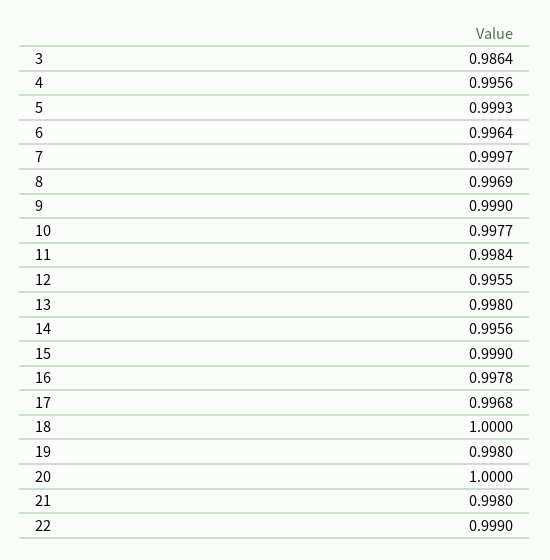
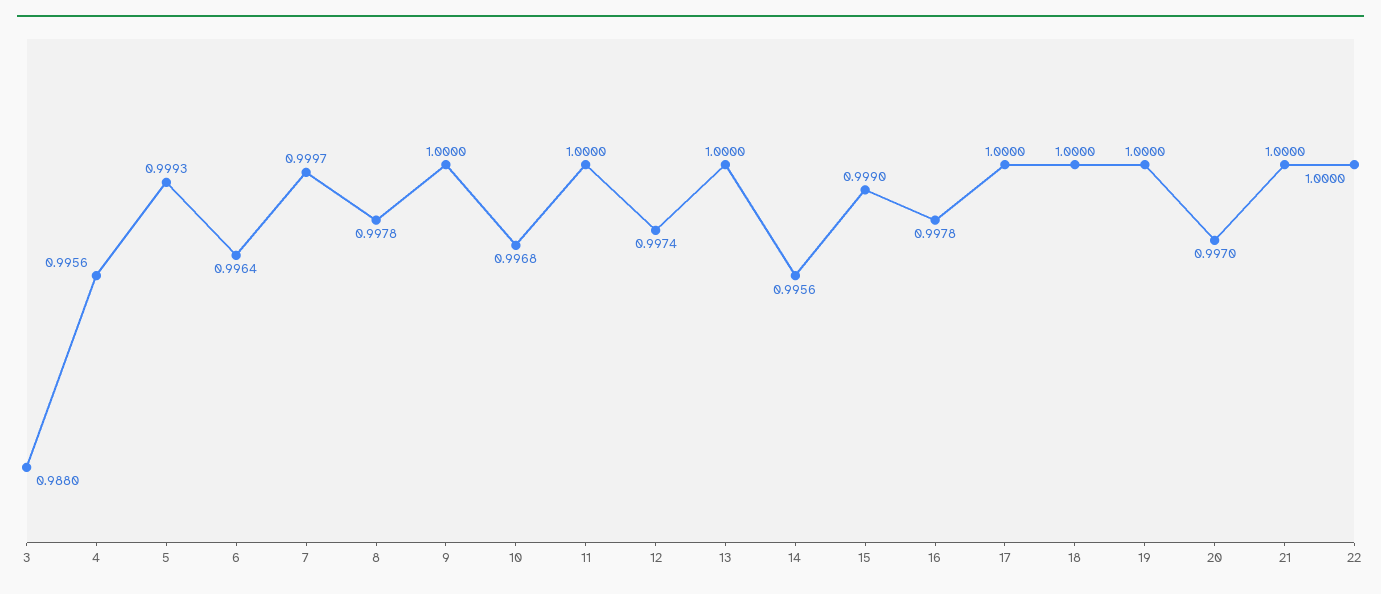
  {
-   "3": 0.9864,
+   "3": 0.988,
    "4": 0.9956,
    "5": 0.9993,
    "6": 0.9964,
    "7": 0.9997,
-   "8": 0.9969,
+   "8": 0.9978,
-   "9": 0.999,
+   "9": 1,
-   "10": 0.9977,
+   "10": 0.9968,
-   "11": 0.9984,
+   "11": 1,
-   "12": 0.9955,
+   "12": 0.9974,
-   "13": 0.998,
+   "13": 1,
    "14": 0.9956,
    "15": 0.999,
    "16": 0.9978,
-   "17": 0.9968,
+   "17": 1,
    "18": 1,
-   "19": 0.998,
+   "19": 1,
-   "20": 1,
+   "20": 0.997,
-   "21": 0.998,
+   "21": 1,
-   "22": 0.999
+   "22": 1
  }

